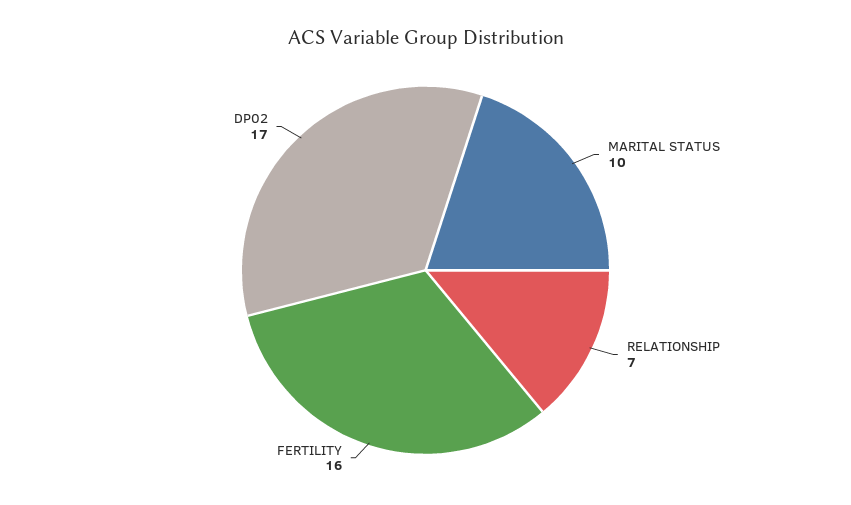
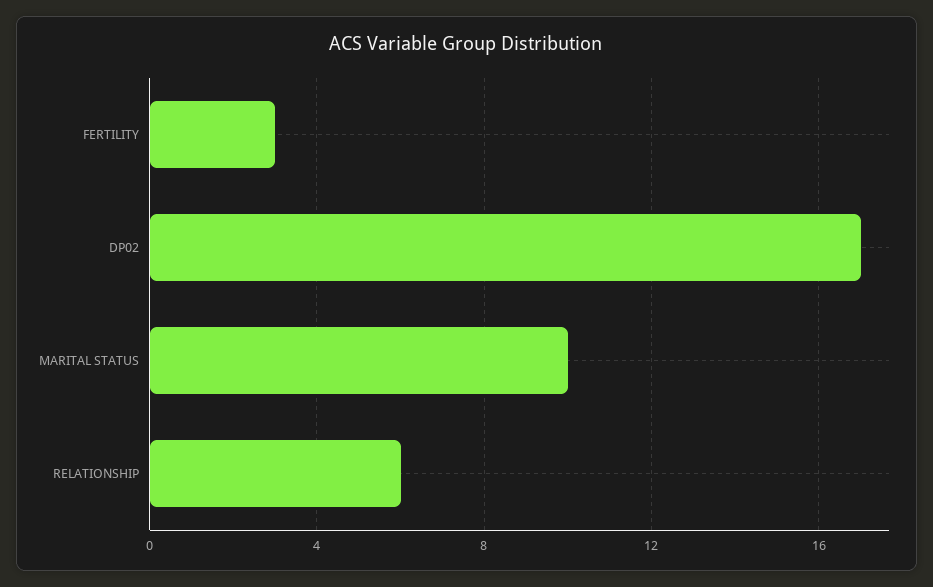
  {
    "MARITAL STATUS": 10,
-   "RELATIONSHIP": 7,
+   "RELATIONSHIP": 6,
-   "FERTILITY": 16,
+   "FERTILITY": 3,
    "DP02": 17
  }

